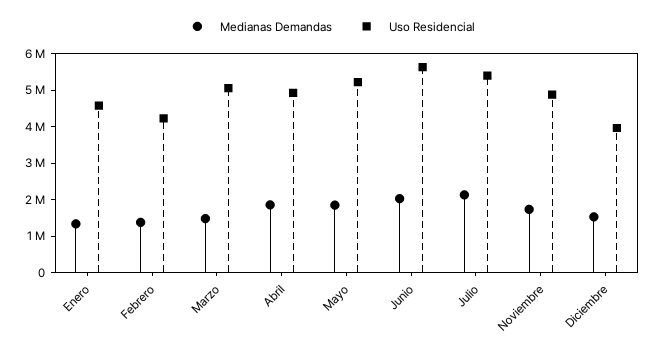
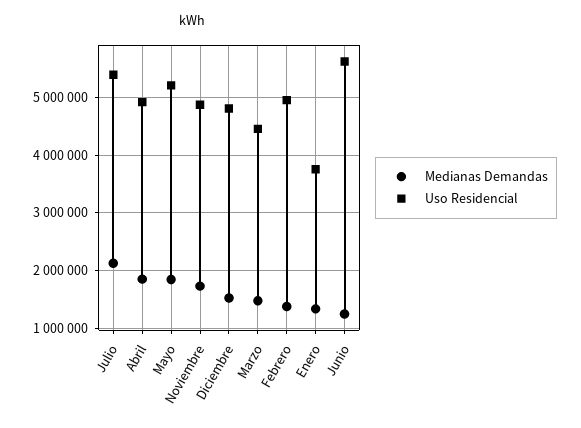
  {
    "Medianas Demandas": {
      "Enero": 1400000,
      "Febrero": 1400000,
      "Marzo": 1400000,
      "Abril": 1800000,
      "Mayo": 1800000,
-     "Junio": 2000000,
+     "Junio": 1200000,
      "Julio": 2200000,
      "Noviembre": 1800000,
      "Diciembre": 1600000
    },
    "Uso Residencial": {
-     "Enero": 4500000,
+     "Enero": 3800000,
-     "Febrero": 4250000,
+     "Febrero": 5000000,
-     "Marzo": 5000000,
+     "Marzo": 4400000,
      "Abril": 5000000,
      "Mayo": 5200000,
      "Junio": 5600000,
      "Julio": 5400000,
      "Noviembre": 4800000,
-     "Diciembre": 4000000
+     "Diciembre": 4800000
    }
  }

